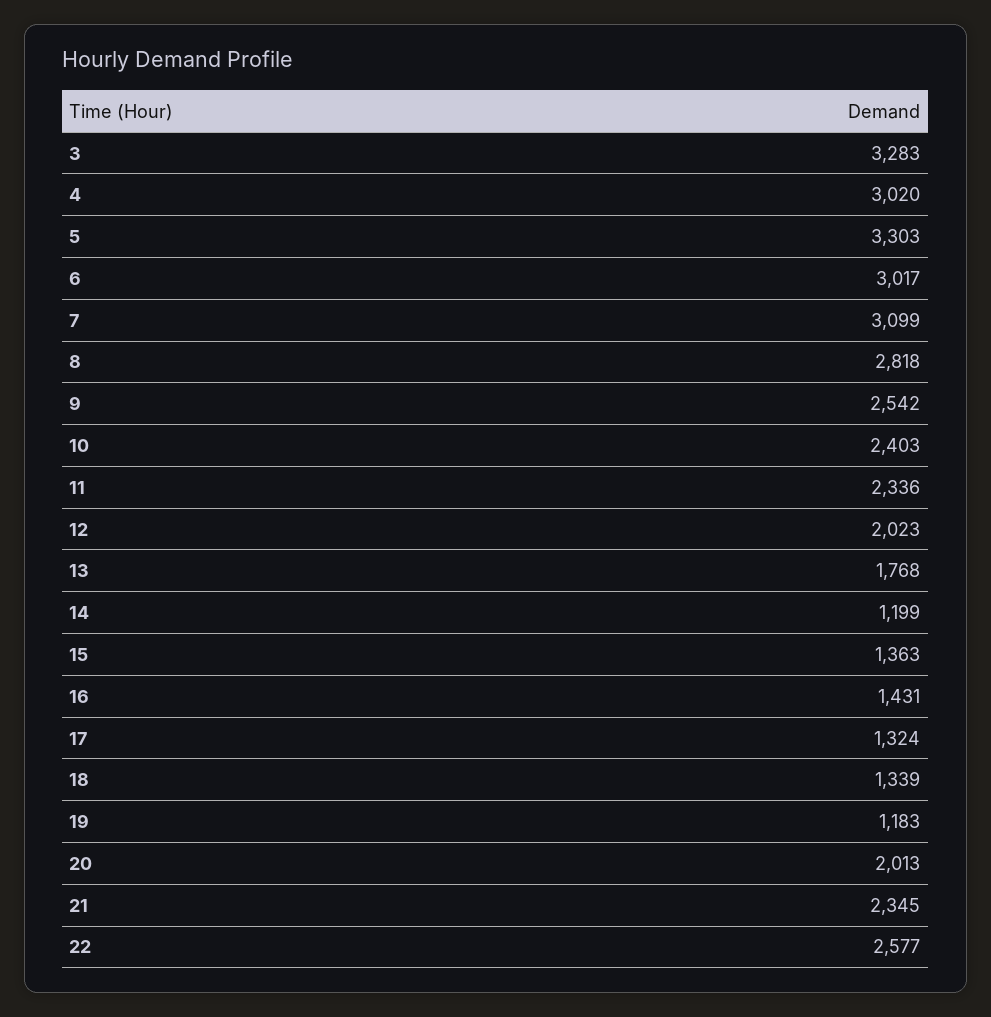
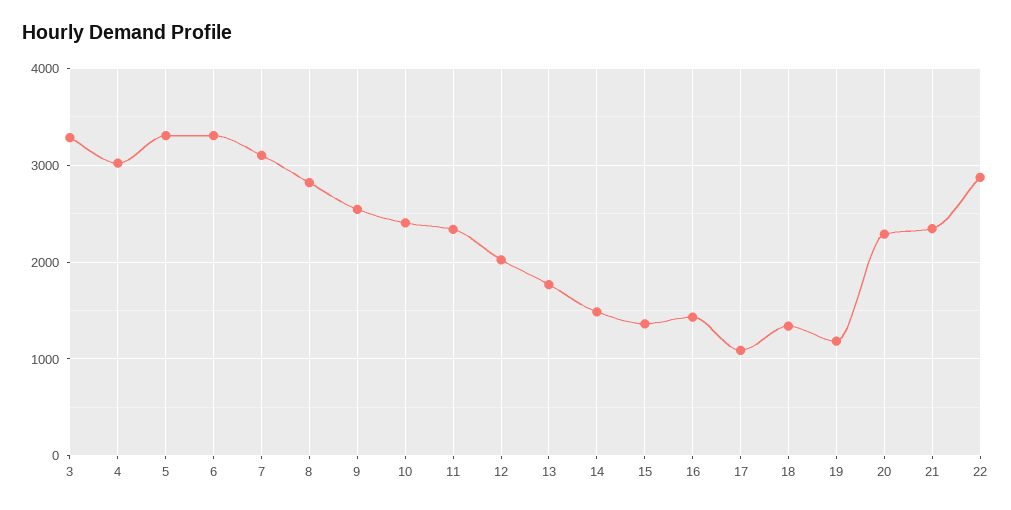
  {
    "3": 3283,
    "4": 3020,
    "5": 3303,
-   "6": 3017,
+   "6": 3300,
    "7": 3099,
    "8": 2818,
    "9": 2542,
    "10": 2403,
    "11": 2336,
    "12": 2023,
    "13": 1768,
-   "14": 1199,
+   "14": 1500,
    "15": 1363,
    "16": 1431,
-   "17": 1324,
+   "17": 1100,
    "18": 1339,
    "19": 1183,
-   "20": 2013,
+   "20": 2300,
    "21": 2345,
-   "22": 2577
+   "22": 2900
  }

